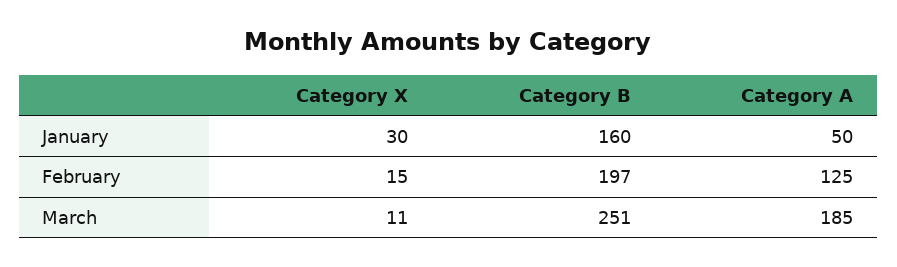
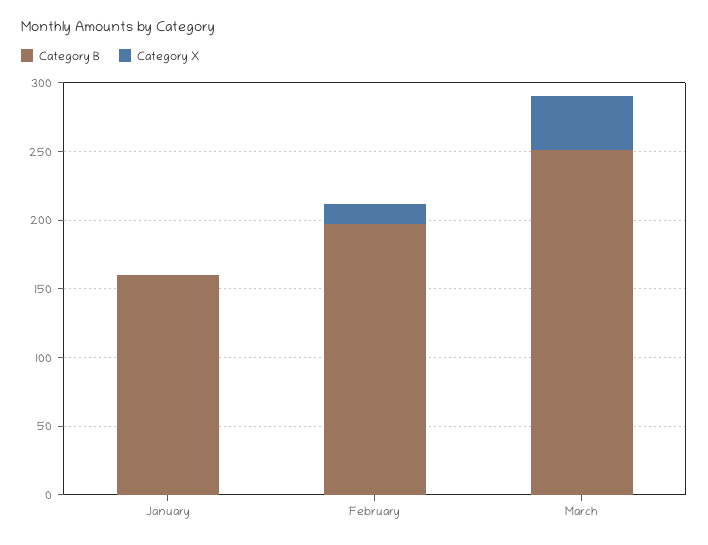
  {
    "Category X": {
-     "January": 30,
+     "January": 0,
      "February": 15,
-     "March": 11
+     "March": 40
    },
    "Category B": {
      "January": 160,
      "February": 197,
      "March": 251
-   },
+   }
-   "Category A": {
-     "January": 50,
-     "February": 125,
-     "March": 185
-   }
  }

